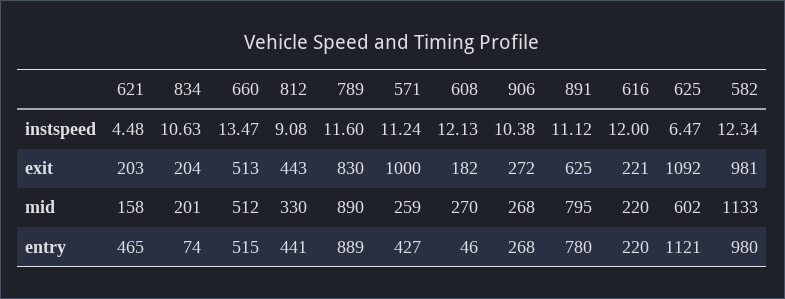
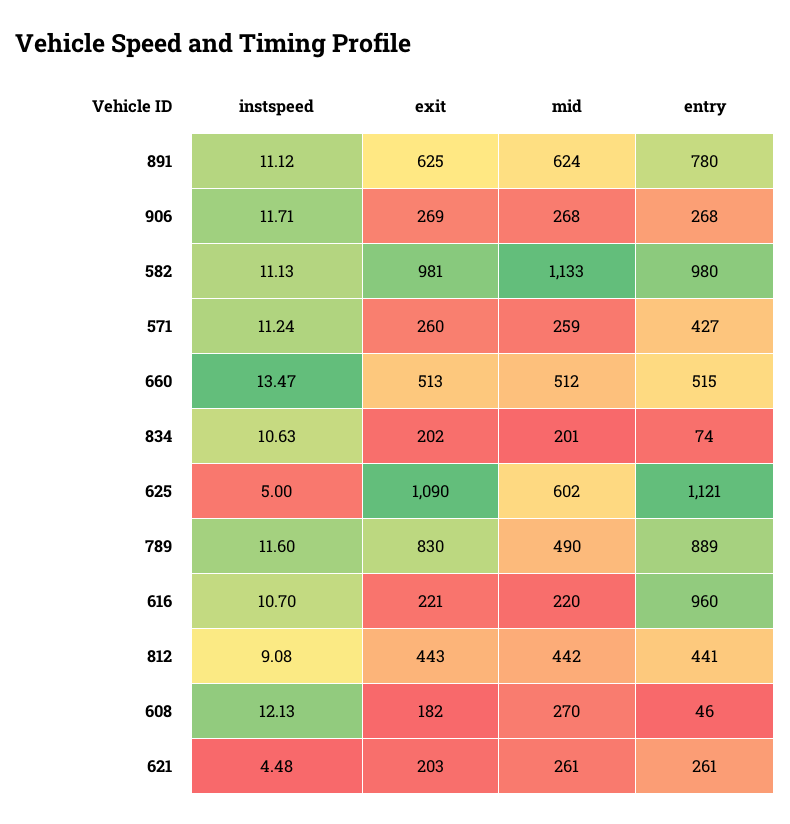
  {
    "621": {
      "instspeed": 4.48,
      "exit": 203,
-     "mid": 158,
+     "mid": 261,
-     "entry": 465
+     "entry": 261
    },
    "834": {
      "instspeed": 10.63,
-     "exit": 204,
+     "exit": 202,
      "mid": 201,
      "entry": 74
    },
    "660": {
      "instspeed": 13.47,
      "exit": 513,
      "mid": 512,
      "entry": 515
    },
    "812": {
      "instspeed": 9.08,
      "exit": 443,
-     "mid": 330,
+     "mid": 442,
      "entry": 441
    },
    "789": {
      "instspeed": 11.6,
      "exit": 830,
-     "mid": 890,
+     "mid": 490,
      "entry": 889
    },
    "571": {
      "instspeed": 11.24,
-     "exit": 1000,
+     "exit": 260,
      "mid": 259,
      "entry": 427
    },
    "608": {
      "instspeed": 12.13,
      "exit": 182,
      "mid": 270,
      "entry": 46
    },
    "906": {
-     "instspeed": 10.38,
+     "instspeed": 11.71,
-     "exit": 272,
+     "exit": 269,
      "mid": 268,
      "entry": 268
    },
    "891": {
      "instspeed": 11.12,
      "exit": 625,
-     "mid": 795,
+     "mid": 624,
      "entry": 780
    },
    "616": {
-     "instspeed": 12,
+     "instspeed": 10.7,
      "exit": 221,
      "mid": 220,
-     "entry": 220
+     "entry": 960
    },
    "625": {
-     "instspeed": 6.47,
+     "instspeed": 5,
-     "exit": 1092,
+     "exit": 1090,
      "mid": 602,
      "entry": 1121
    },
    "582": {
-     "instspeed": 12.34,
+     "instspeed": 11.13,
      "exit": 981,
      "mid": 1133,
      "entry": 980
    }
  }

